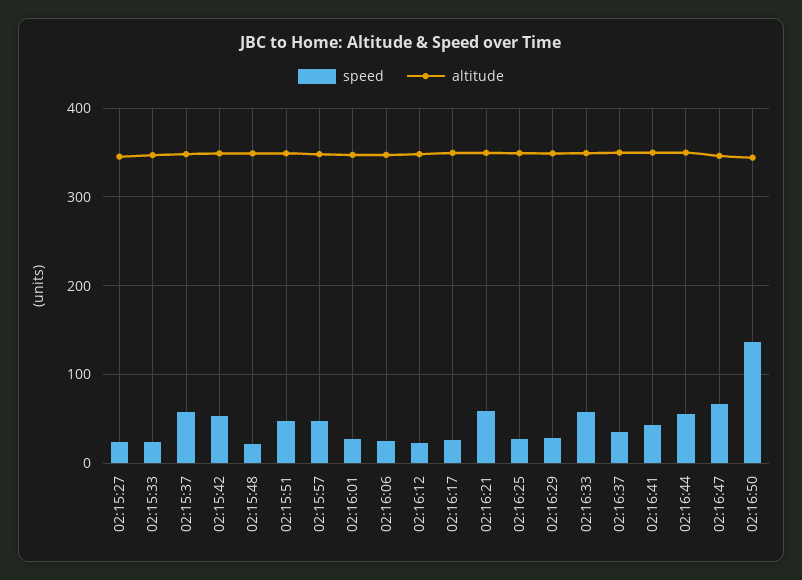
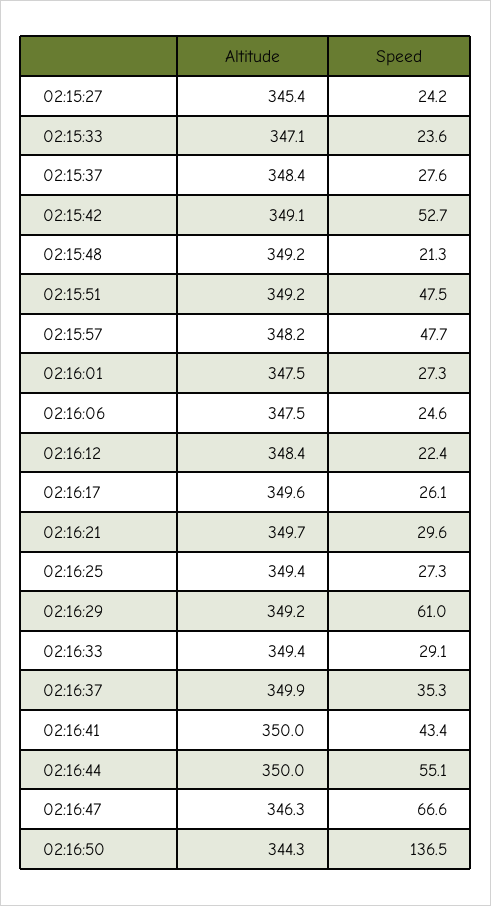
  {
    "speed": {
      "02:15:27": 24.2,
      "02:15:33": 23.6,
-     "02:15:37": 60,
+     "02:15:37": 27.6,
      "02:15:42": 52.7,
      "02:15:48": 21.3,
      "02:15:51": 47.5,
      "02:15:57": 47.7,
      "02:16:01": 27.3,
      "02:16:06": 24.6,
      "02:16:12": 22.4,
      "02:16:17": 26.1,
-     "02:16:21": 60,
+     "02:16:21": 29.6,
      "02:16:25": 27.3,
-     "02:16:29": 30,
+     "02:16:29": 61,
-     "02:16:33": 60,
+     "02:16:33": 29.1,
      "02:16:37": 35.3,
      "02:16:41": 43.4,
      "02:16:44": 55.1,
      "02:16:47": 66.6,
      "02:16:50": 136.5
    },
    "altitude": {
      "02:15:27": 345.4,
      "02:15:33": 347.1,
      "02:15:37": 348.4,
      "02:15:42": 349.1,
      "02:15:48": 349.2,
      "02:15:51": 349.2,
      "02:15:57": 348.2,
      "02:16:01": 347.5,
      "02:16:06": 347.5,
      "02:16:12": 348.4,
      "02:16:17": 349.6,
      "02:16:21": 349.7,
      "02:16:25": 349.4,
      "02:16:29": 349.2,
      "02:16:33": 349.4,
      "02:16:37": 349.9,
      "02:16:41": 350,
      "02:16:44": 350,
      "02:16:47": 346.3,
      "02:16:50": 344.3
    }
  }

